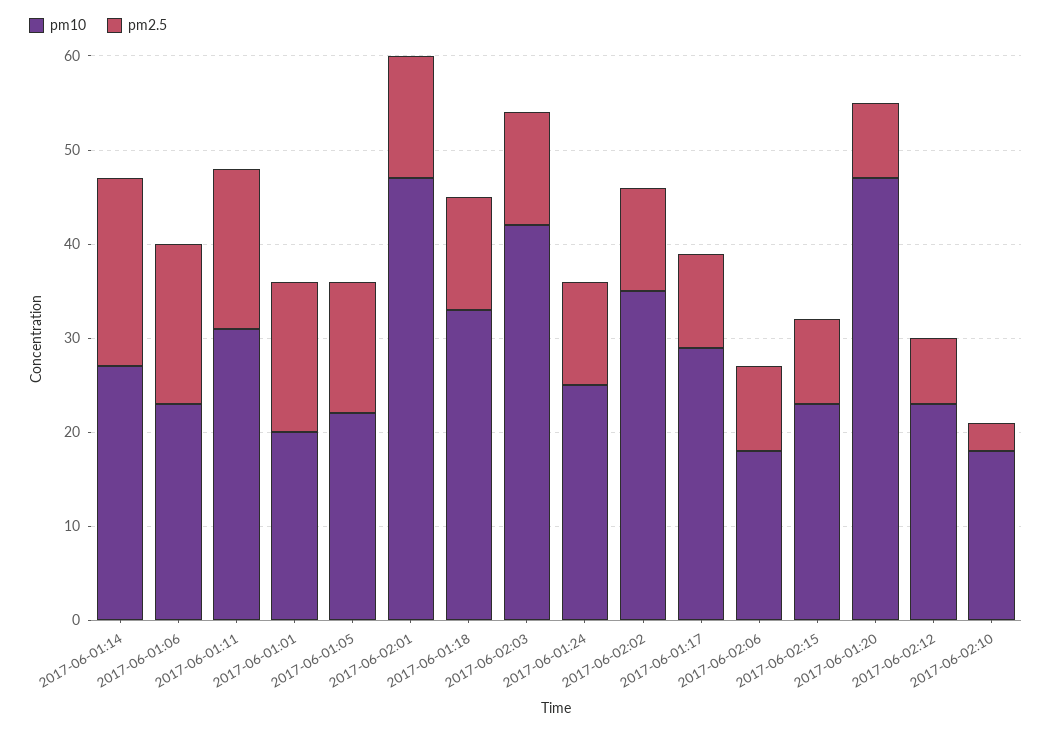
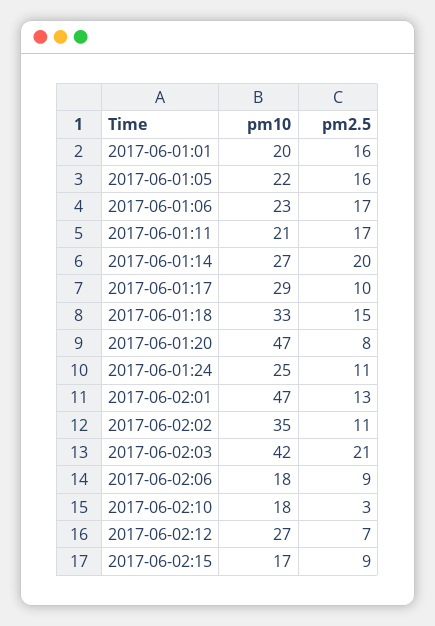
  {
    "pm10": {
      "2017-06-01:14": 27,
      "2017-06-01:06": 23,
-     "2017-06-01:11": 31,
+     "2017-06-01:11": 21,
      "2017-06-01:01": 20,
      "2017-06-01:05": 22,
      "2017-06-02:01": 47,
      "2017-06-01:18": 33,
      "2017-06-02:03": 42,
      "2017-06-01:24": 25,
      "2017-06-02:02": 35,
      "2017-06-01:17": 29,
      "2017-06-02:06": 18,
-     "2017-06-02:15": 23,
+     "2017-06-02:15": 17,
      "2017-06-01:20": 47,
-     "2017-06-02:12": 23,
+     "2017-06-02:12": 27,
      "2017-06-02:10": 18
    },
    "pm2.5": {
      "2017-06-01:14": 20,
      "2017-06-01:06": 17,
      "2017-06-01:11": 17,
      "2017-06-01:01": 16,
-     "2017-06-01:05": 14,
+     "2017-06-01:05": 16,
      "2017-06-02:01": 13,
-     "2017-06-01:18": 12,
+     "2017-06-01:18": 15,
-     "2017-06-02:03": 12,
+     "2017-06-02:03": 21,
      "2017-06-01:24": 11,
      "2017-06-02:02": 11,
      "2017-06-01:17": 10,
      "2017-06-02:06": 9,
      "2017-06-02:15": 9,
      "2017-06-01:20": 8,
      "2017-06-02:12": 7,
      "2017-06-02:10": 3
    }
  }

